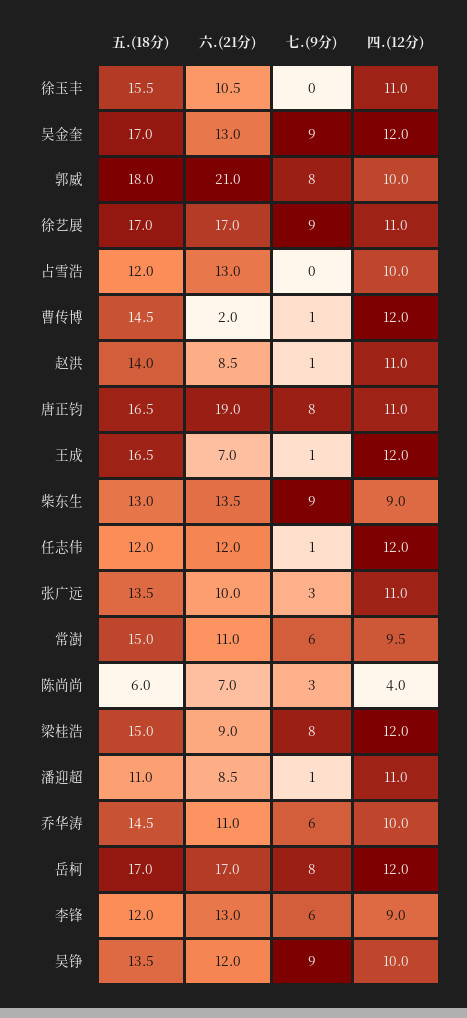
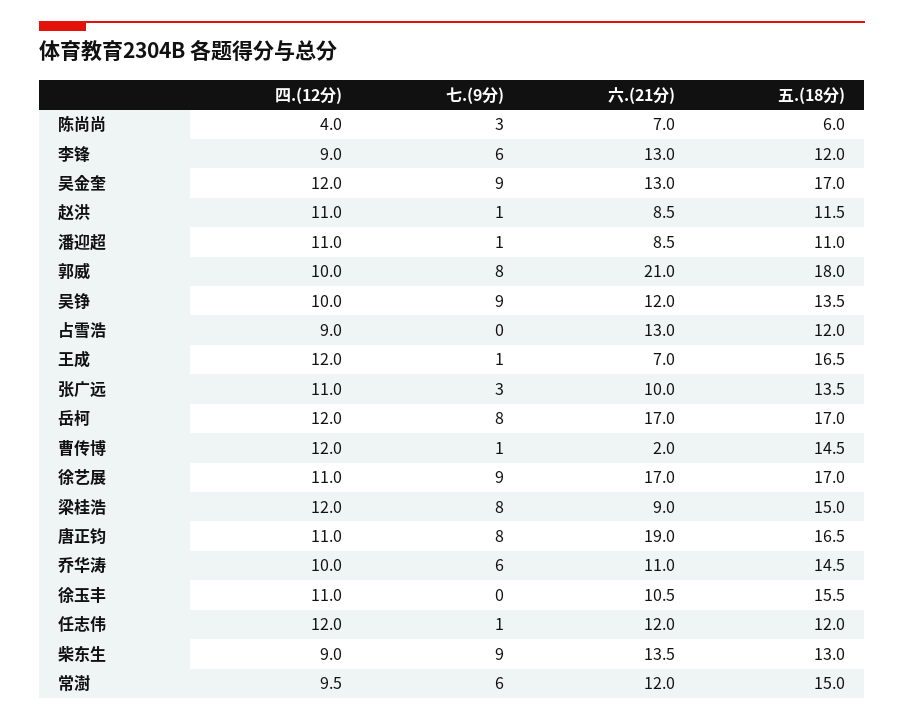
  {
    "五.(18分)": {
      "徐玉丰": 15.5,
      "吴金奎": 17,
      "郭威": 18,
      "徐艺展": 17,
      "占雪浩": 12,
      "曹传博": 14.5,
-     "赵洪": 14,
+     "赵洪": 11.5,
      "唐正钧": 16.5,
      "王成": 16.5,
      "柴东生": 13,
      "任志伟": 12,
      "张广远": 13.5,
      "常澍": 15,
      "陈尚尚": 6,
      "梁桂浩": 15,
      "潘迎超": 11,
      "乔华涛": 14.5,
      "岳柯": 17,
      "李锋": 12,
      "吴铮": 13.5
    },
    "六.(21分)": {
      "徐玉丰": 10.5,
      "吴金奎": 13,
      "郭威": 21,
      "徐艺展": 17,
      "占雪浩": 13,
      "曹传博": 2,
      "赵洪": 8.5,
      "唐正钧": 19,
      "王成": 7,
      "柴东生": 13.5,
      "任志伟": 12,
      "张广远": 10,
-     "常澍": 11,
+     "常澍": 12,
      "陈尚尚": 7,
      "梁桂浩": 9,
      "潘迎超": 8.5,
      "乔华涛": 11,
      "岳柯": 17,
      "李锋": 13,
      "吴铮": 12
    },
    "七.(9分)": {
      "徐玉丰": 0,
      "吴金奎": 9,
      "郭威": 8,
      "徐艺展": 9,
      "占雪浩": 0,
      "曹传博": 1,
      "赵洪": 1,
      "唐正钧": 8,
      "王成": 1,
      "柴东生": 9,
      "任志伟": 1,
      "张广远": 3,
      "常澍": 6,
      "陈尚尚": 3,
      "梁桂浩": 8,
      "潘迎超": 1,
      "乔华涛": 6,
      "岳柯": 8,
      "李锋": 6,
      "吴铮": 9
    },
    "四.(12分)": {
      "徐玉丰": 11,
      "吴金奎": 12,
      "郭威": 10,
      "徐艺展": 11,
-     "占雪浩": 10,
+     "占雪浩": 9,
      "曹传博": 12,
      "赵洪": 11,
      "唐正钧": 11,
      "王成": 12,
      "柴东生": 9,
      "任志伟": 12,
      "张广远": 11,
      "常澍": 9.5,
      "陈尚尚": 4,
      "梁桂浩": 12,
      "潘迎超": 11,
      "乔华涛": 10,
      "岳柯": 12,
      "李锋": 9,
      "吴铮": 10
    }
  }

